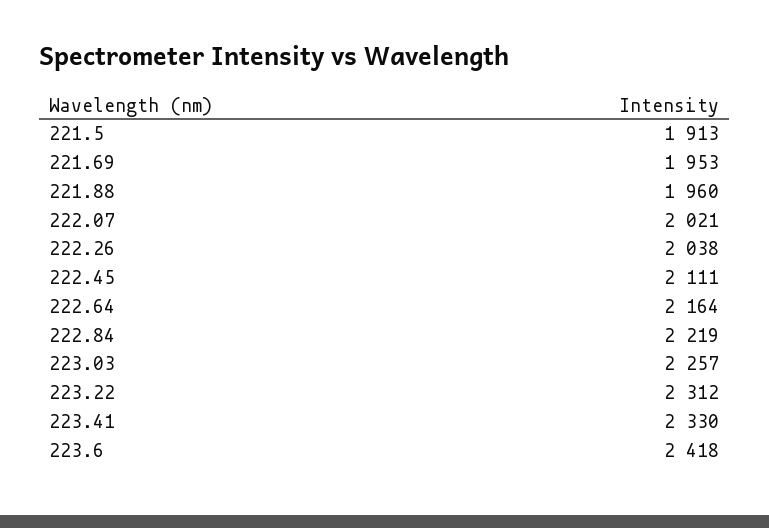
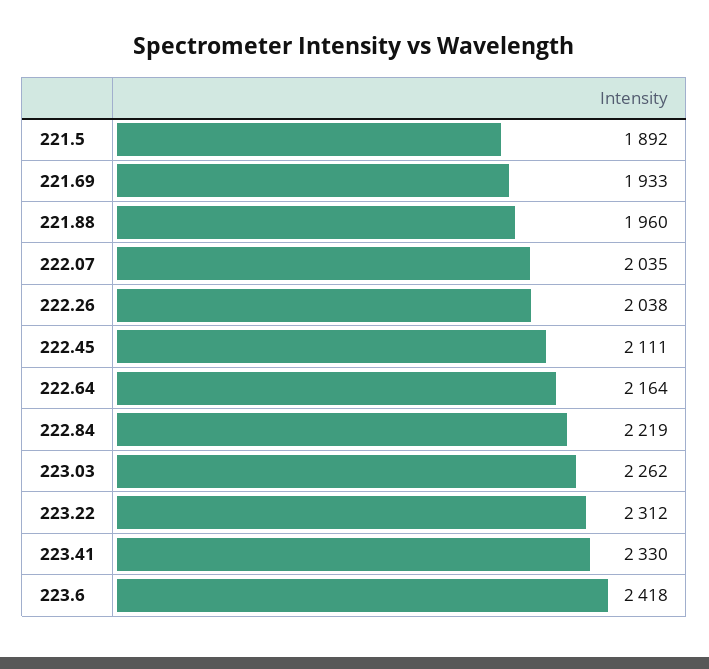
  {
-   "221.5": 1913,
+   "221.5": 1892,
-   "221.69": 1953,
+   "221.69": 1933,
    "221.88": 1960,
-   "222.07": 2021,
+   "222.07": 2035,
    "222.26": 2038,
    "222.45": 2111,
    "222.64": 2164,
    "222.84": 2219,
-   "223.03": 2257,
+   "223.03": 2262,
    "223.22": 2312,
    "223.41": 2330,
    "223.6": 2418
  }

